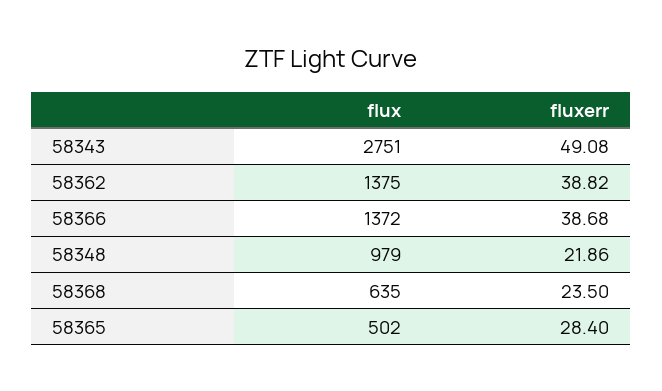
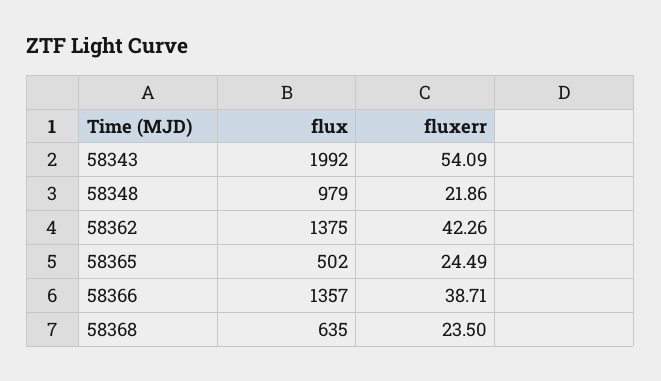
  {
    "flux": {
-     "58343": 2751,
+     "58343": 1992,
      "58362": 1375,
-     "58366": 1372,
+     "58366": 1357,
      "58348": 979,
      "58368": 635,
      "58365": 502
    },
    "fluxerr": {
-     "58343": 49.08,
+     "58343": 54.09,
-     "58362": 38.82,
+     "58362": 42.26,
-     "58366": 38.68,
+     "58366": 38.71,
      "58348": 21.86,
      "58368": 23.5,
-     "58365": 28.4
+     "58365": 24.49
    }
  }

